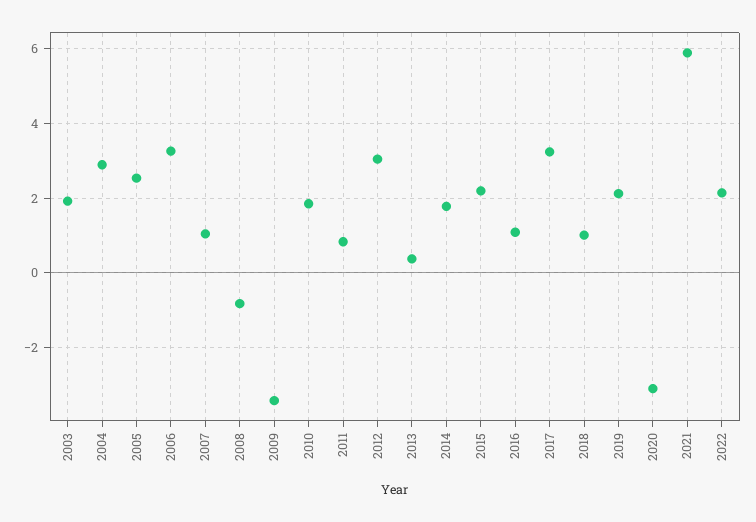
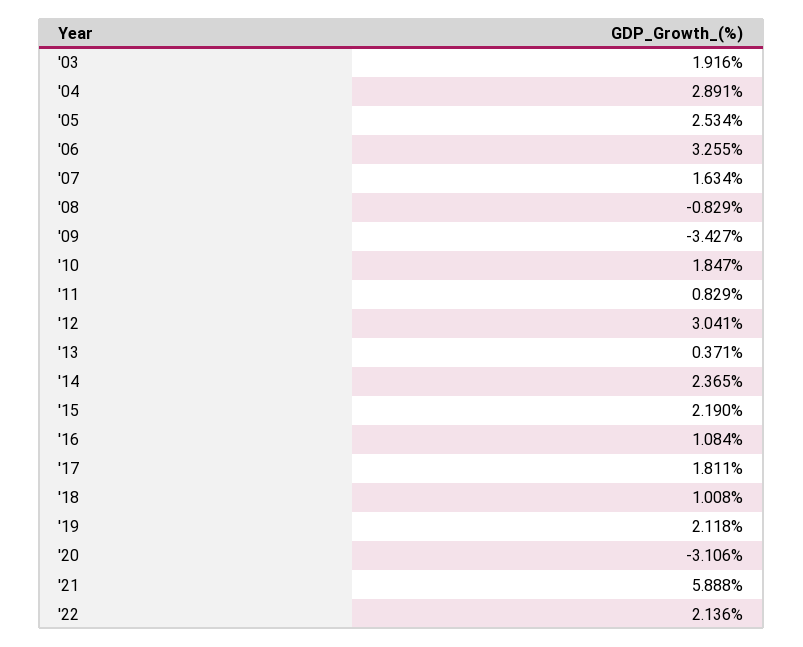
  {
    "2003": 1.916,
    "2004": 2.891,
    "2005": 2.534,
    "2006": 3.255,
-   "2007": 1,
+   "2007": 1.634,
    "2008": -0.829,
    "2009": -3.427,
    "2010": 1.847,
    "2011": 0.829,
    "2012": 3.041,
    "2013": 0.371,
-   "2014": 1.8,
+   "2014": 2.365,
    "2015": 2.19,
    "2016": 1.084,
-   "2017": 3.2,
+   "2017": 1.811,
    "2018": 1.008,
    "2019": 2.118,
    "2020": -3.106,
    "2021": 5.888,
    "2022": 2.136
  }

